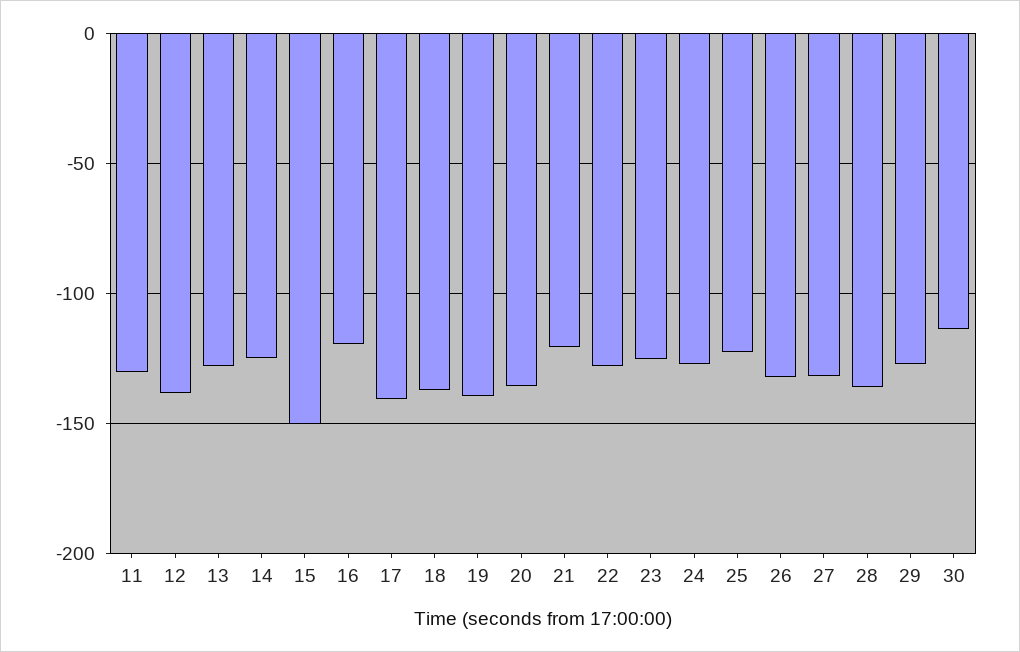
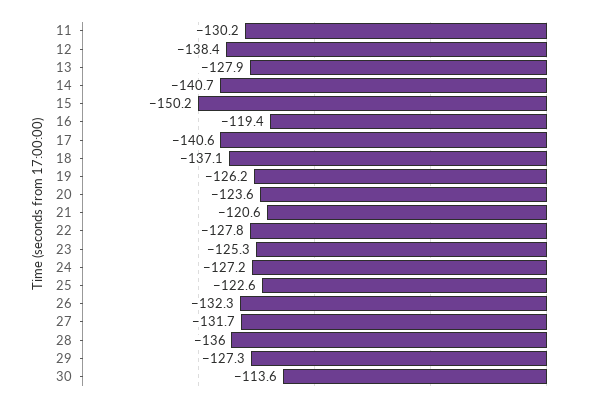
  {
    "11": -130.2,
    "12": -138.4,
    "13": -127.9,
-   "14": -125,
+   "14": -140.7,
    "15": -150.2,
    "16": -119.4,
    "17": -140.6,
    "18": -137.1,
-   "19": -140,
+   "19": -126.2,
-   "20": -135,
+   "20": -123.6,
    "21": -120.6,
    "22": -127.8,
    "23": -125.3,
    "24": -127.2,
    "25": -122.6,
    "26": -132.3,
    "27": -131.7,
    "28": -136,
    "29": -127.3,
    "30": -113.6
  }

